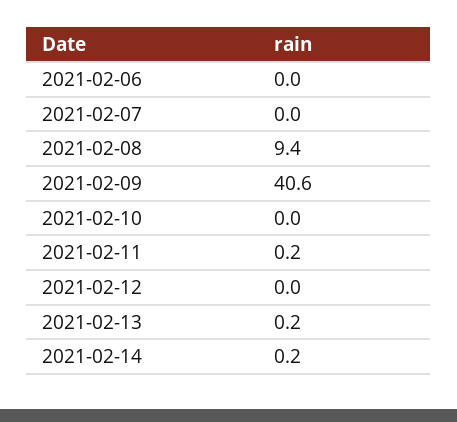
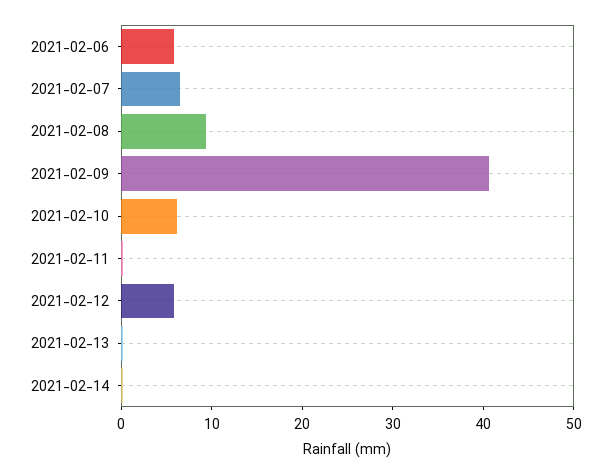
  {
-   "2021-02-06": 0,
+   "2021-02-06": 6,
-   "2021-02-07": 0,
+   "2021-02-07": 6,
    "2021-02-08": 9.4,
    "2021-02-09": 40.6,
-   "2021-02-10": 0,
+   "2021-02-10": 6,
    "2021-02-11": 0.2,
-   "2021-02-12": 0,
+   "2021-02-12": 6,
    "2021-02-13": 0.2,
    "2021-02-14": 0.2
  }

